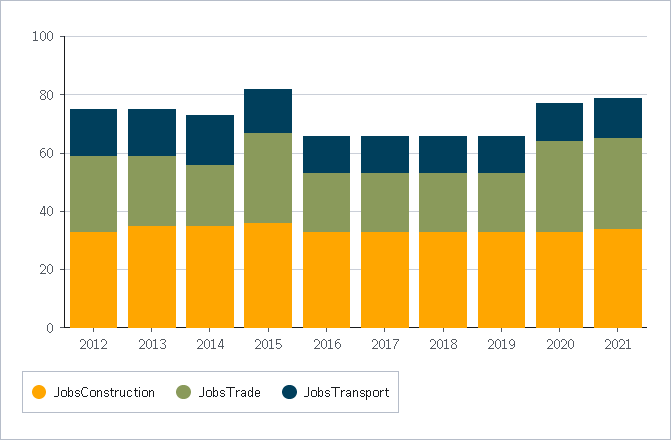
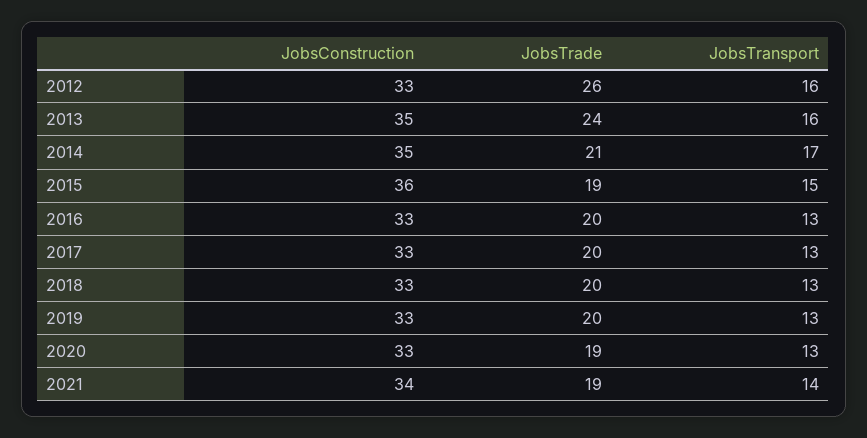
  {
    "JobsConstruction": {
      "2012": 33,
      "2013": 35,
      "2014": 35,
      "2015": 36,
      "2016": 33,
      "2017": 33,
      "2018": 33,
      "2019": 33,
      "2020": 33,
      "2021": 34
    },
    "JobsTrade": {
      "2012": 26,
      "2013": 24,
      "2014": 21,
-     "2015": 30,
+     "2015": 19,
      "2016": 20,
      "2017": 20,
      "2018": 20,
      "2019": 20,
-     "2020": 30,
+     "2020": 19,
-     "2021": 30
+     "2021": 19
    },
    "JobsTransport": {
      "2012": 16,
      "2013": 16,
      "2014": 17,
      "2015": 15,
      "2016": 13,
      "2017": 13,
      "2018": 13,
      "2019": 13,
      "2020": 13,
      "2021": 14
    }
  }

